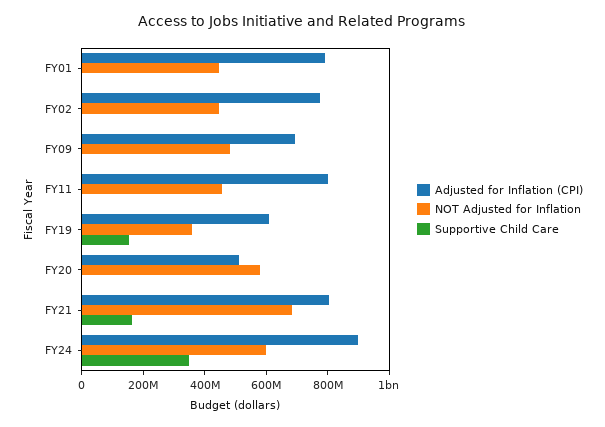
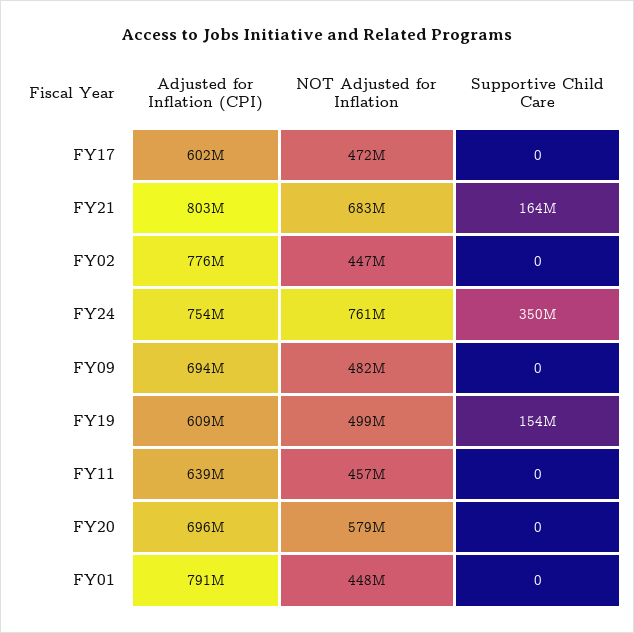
  {
    "Adjusted for Inflation (CPI)": {
      "FY01": 791000000,
      "FY02": 776000000,
      "FY09": 694000000,
-     "FY11": 800000000,
+     "FY11": 639000000,
      "FY19": 609000000,
-     "FY20": 500000000,
+     "FY20": 696000000,
      "FY21": 803000000,
-     "FY24": 900000000
+     "FY24": 754000000,
+     "FY17": 602000000
    },
    "NOT Adjusted for Inflation": {
      "FY01": 448000000,
      "FY02": 447000000,
      "FY09": 482000000,
      "FY11": 457000000,
-     "FY19": 350000000,
+     "FY19": 499000000,
      "FY20": 579000000,
      "FY21": 683000000,
-     "FY24": 600000000
+     "FY24": 761000000,
+     "FY17": 472000000
    },
    "Supportive Child Care": {
      "FY01": 0,
      "FY02": 0,
      "FY09": 0,
      "FY11": 0,
      "FY19": 154000000,
      "FY20": 0,
      "FY21": 164000000,
-     "FY24": 350000000
+     "FY24": 350000000,
+     "FY17": 0
    }
  }

